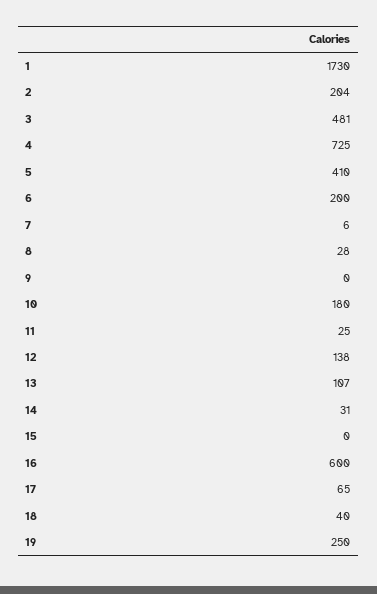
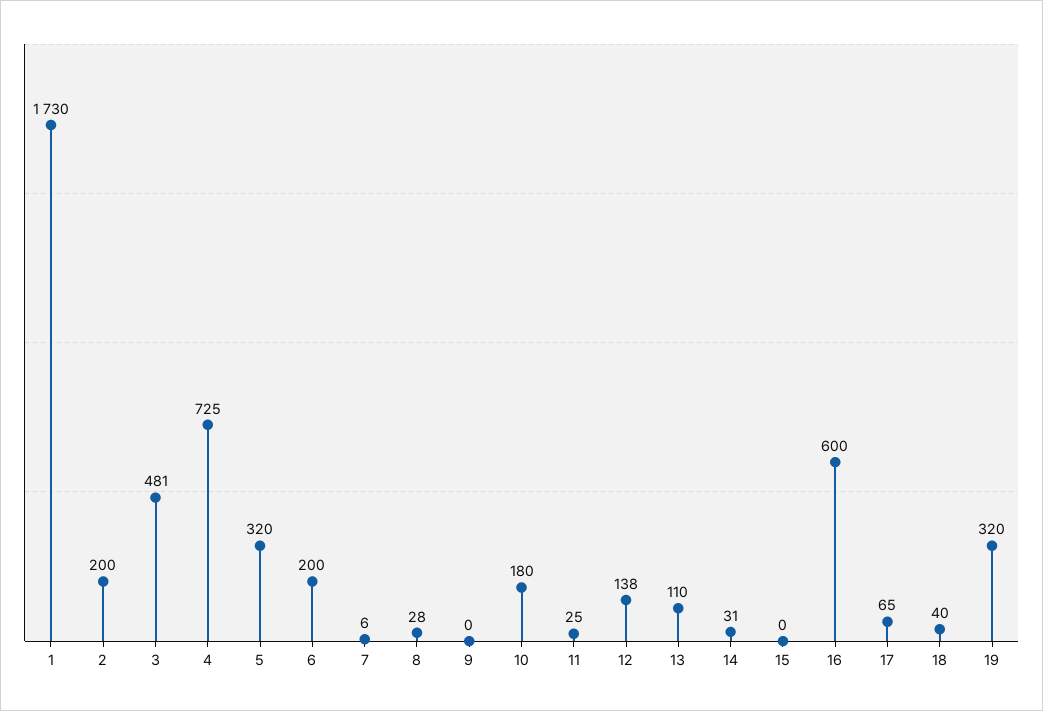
  {
    "1": 1730,
-   "2": 204,
+   "2": 200,
    "3": 481,
    "4": 725,
-   "5": 410,
+   "5": 320,
    "6": 200,
    "7": 6,
    "8": 28,
    "9": 0,
    "10": 180,
    "11": 25,
    "12": 138,
-   "13": 107,
+   "13": 110,
    "14": 31,
    "15": 0,
    "16": 600,
    "17": 65,
    "18": 40,
-   "19": 250
+   "19": 320
  }

